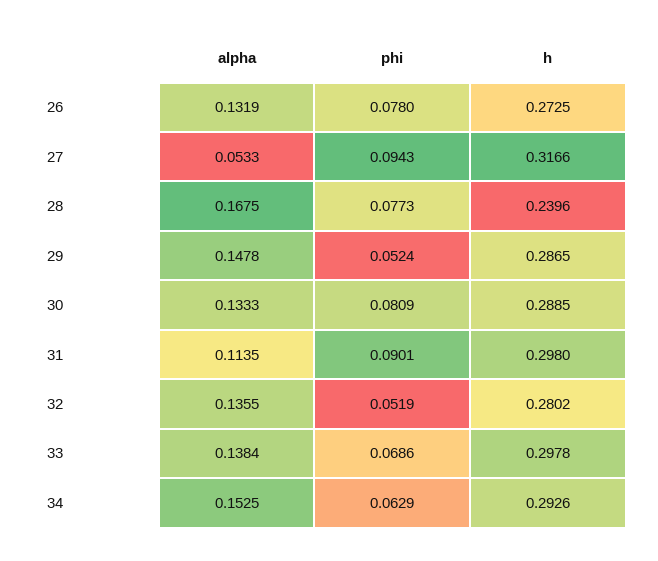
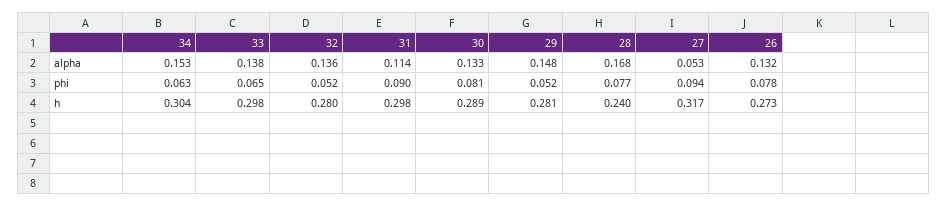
  {
    "alpha": {
      "26": 0.1319,
      "27": 0.0533,
      "28": 0.1675,
      "29": 0.1478,
      "30": 0.1333,
      "31": 0.1135,
      "32": 0.1355,
      "33": 0.1384,
      "34": 0.1525
    },
    "phi": {
      "26": 0.078,
      "27": 0.0943,
      "28": 0.0773,
      "29": 0.0524,
      "30": 0.0809,
      "31": 0.0901,
      "32": 0.0519,
-     "33": 0.0686,
+     "33": 0.065,
      "34": 0.0629
    },
    "h": {
      "26": 0.2725,
      "27": 0.3166,
      "28": 0.2396,
-     "29": 0.2865,
+     "29": 0.281,
      "30": 0.2885,
      "31": 0.298,
      "32": 0.2802,
      "33": 0.2978,
-     "34": 0.2926
+     "34": 0.304
    }
  }

